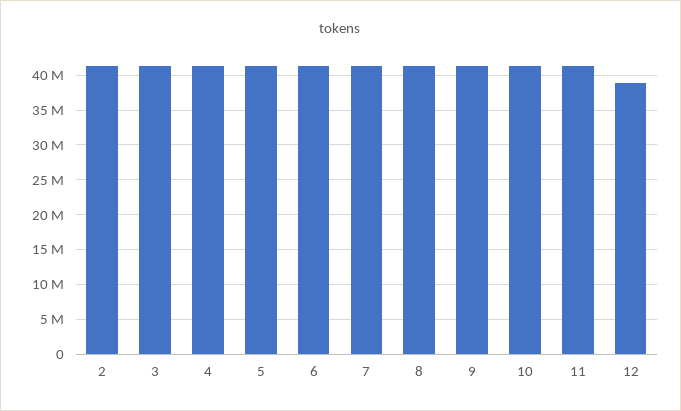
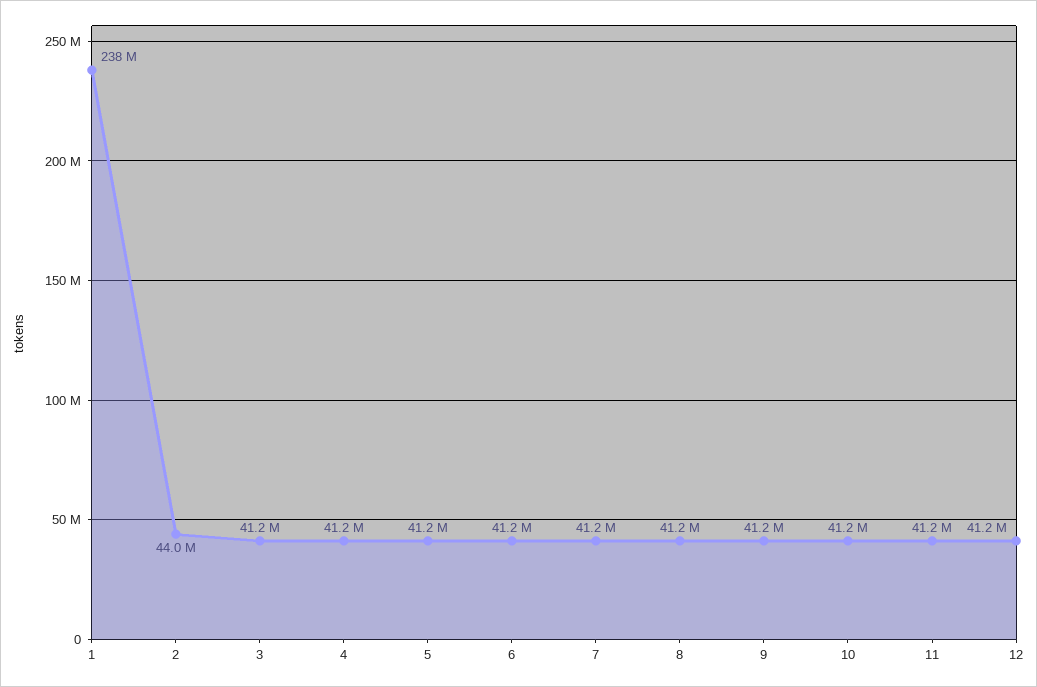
  {
-   "2": 41000000,
+   "2": 44000000,
    "3": 41200000,
    "4": 41200000,
    "5": 41200000,
    "6": 41200000,
    "7": 41200000,
    "8": 41200000,
    "9": 41200000,
    "10": 41200000,
    "11": 41200000,
-   "12": 39000000
+   "12": 41200000,
+   "1": 238000000
  }

